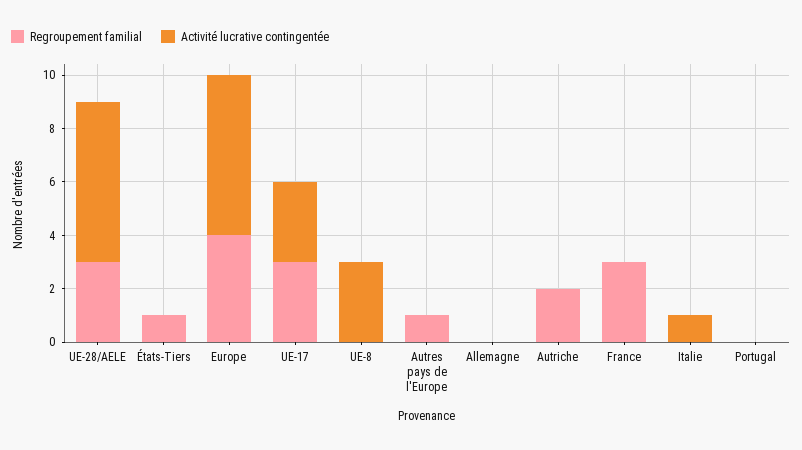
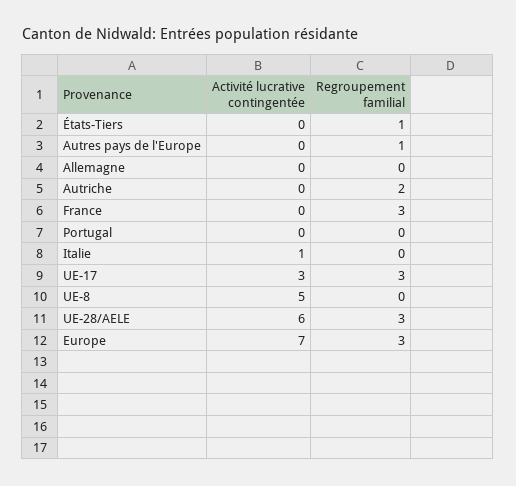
  {
    "Regroupement familial": {
      "UE-28/AELE": 3,
      "États-Tiers": 1,
-     "Europe": 4,
+     "Europe": 3,
      "UE-17": 3,
      "UE-8": 0,
      "Autres pays de l'Europe": 1,
      "Allemagne": 0,
      "Autriche": 2,
      "France": 3,
      "Italie": 0,
      "Portugal": 0
    },
    "Activité lucrative contingentée": {
      "UE-28/AELE": 6,
      "États-Tiers": 0,
-     "Europe": 6,
+     "Europe": 7,
      "UE-17": 3,
-     "UE-8": 3,
+     "UE-8": 5,
      "Autres pays de l'Europe": 0,
      "Allemagne": 0,
      "Autriche": 0,
      "France": 0,
      "Italie": 1,
      "Portugal": 0
    }
  }

